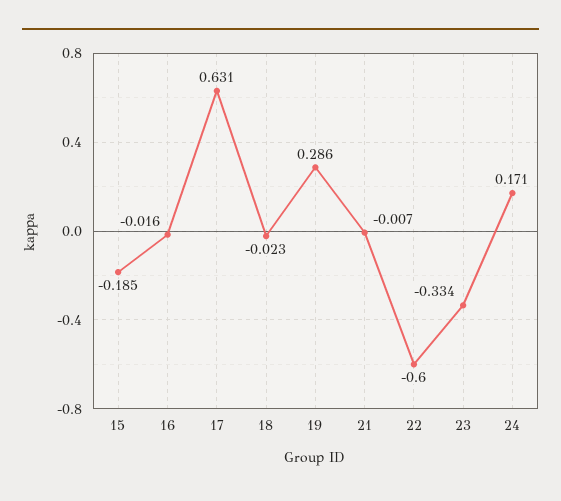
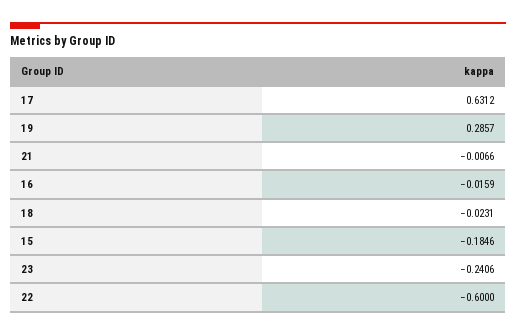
  {
    "15": -0.1846,
    "16": -0.0159,
    "17": 0.6312,
    "18": -0.0231,
    "19": 0.2857,
    "21": -0.0066,
    "22": -0.6,
-   "23": -0.334,
+   "23": -0.2406
-   "24": 0.171
  }

